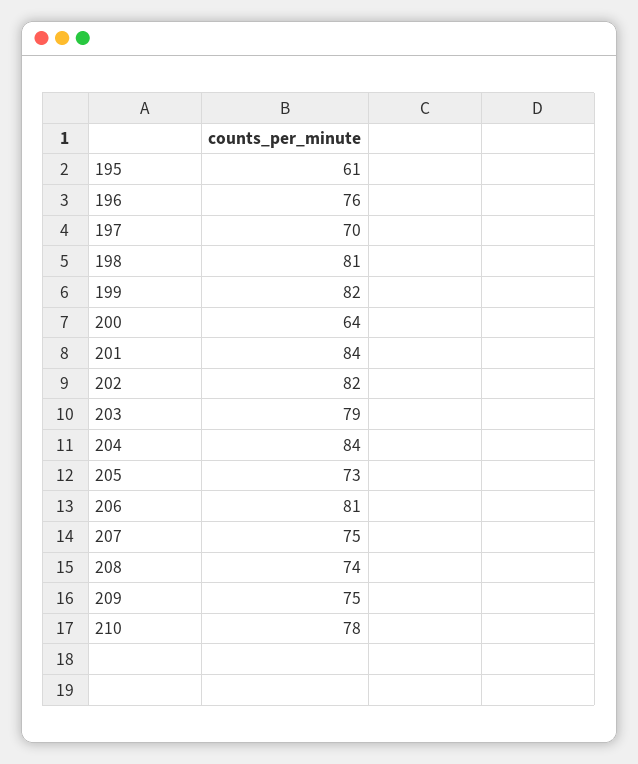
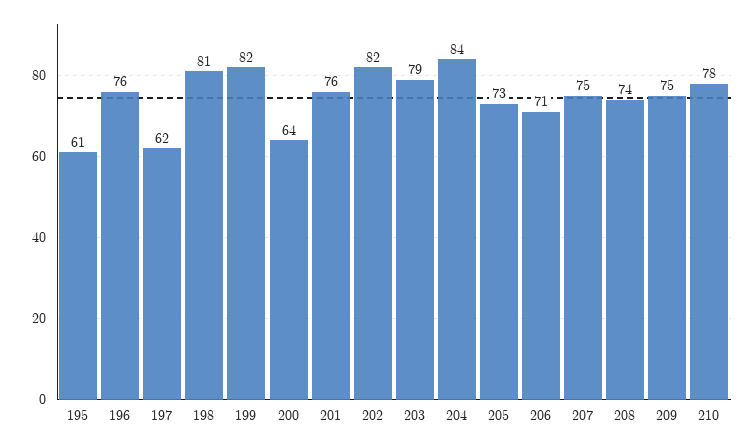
  {
    "195": 61,
    "196": 76,
-   "197": 70,
+   "197": 62,
    "198": 81,
    "199": 82,
    "200": 64,
-   "201": 84,
+   "201": 76,
    "202": 82,
    "203": 79,
    "204": 84,
    "205": 73,
-   "206": 81,
+   "206": 71,
    "207": 75,
    "208": 74,
    "209": 75,
    "210": 78
  }

